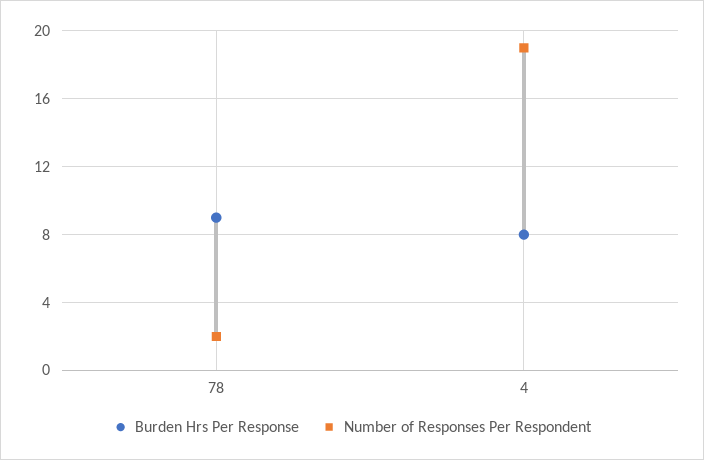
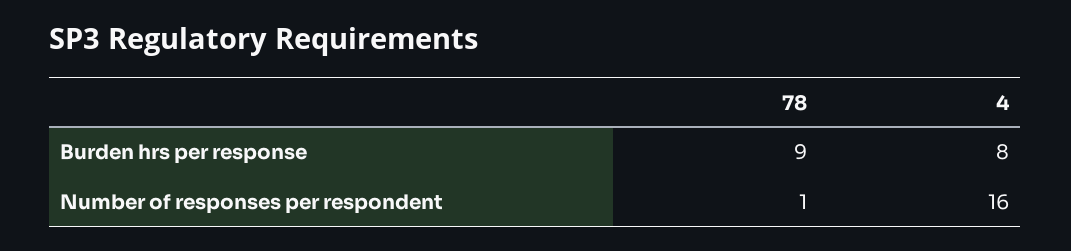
  {
    "Burden Hrs Per Response": {
      "78": 9,
      "4": 8
    },
    "Number of Responses Per Respondent": {
-     "78": 2,
+     "78": 1,
-     "4": 19
+     "4": 16
    }
  }

